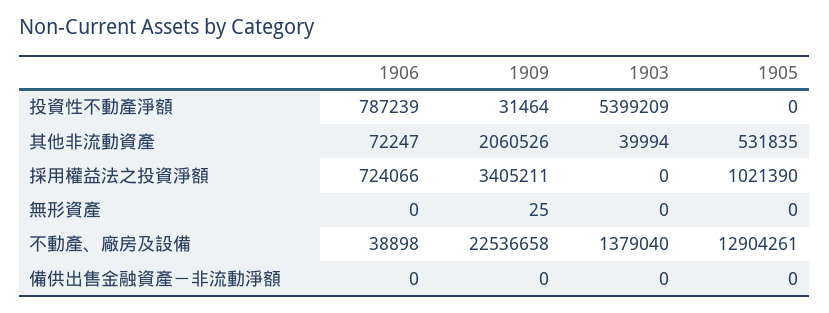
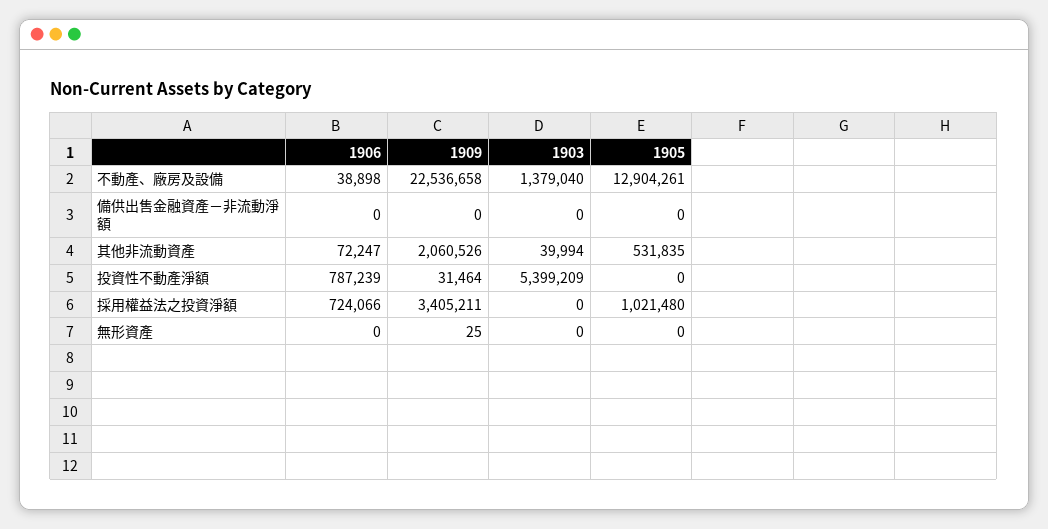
  {
    "1906": {
      "投資性不動產淨額": 787239,
      "其他非流動資產": 72247,
      "採用權益法之投資淨額": 724066,
      "無形資產": 0,
      "不動產、廠房及設備": 38898,
      "備供出售金融資產－非流動淨額": 0
    },
    "1909": {
      "投資性不動產淨額": 31464,
      "其他非流動資產": 2060526,
      "採用權益法之投資淨額": 3405211,
      "無形資產": 25,
      "不動產、廠房及設備": 22536658,
      "備供出售金融資產－非流動淨額": 0
    },
    "1903": {
      "投資性不動產淨額": 5399209,
      "其他非流動資產": 39994,
      "採用權益法之投資淨額": 0,
      "無形資產": 0,
      "不動產、廠房及設備": 1379040,
      "備供出售金融資產－非流動淨額": 0
    },
    "1905": {
      "投資性不動產淨額": 0,
      "其他非流動資產": 531835,
-     "採用權益法之投資淨額": 1021390,
+     "採用權益法之投資淨額": 1021480,
      "無形資產": 0,
      "不動產、廠房及設備": 12904261,
      "備供出售金融資產－非流動淨額": 0
    }
  }

